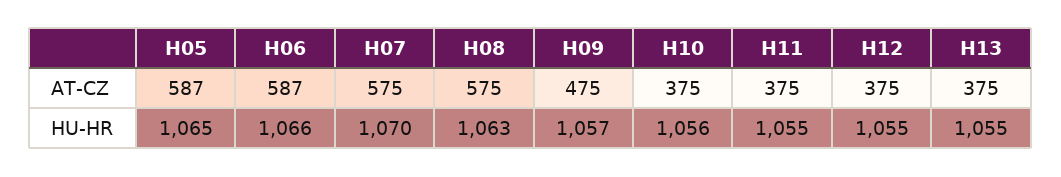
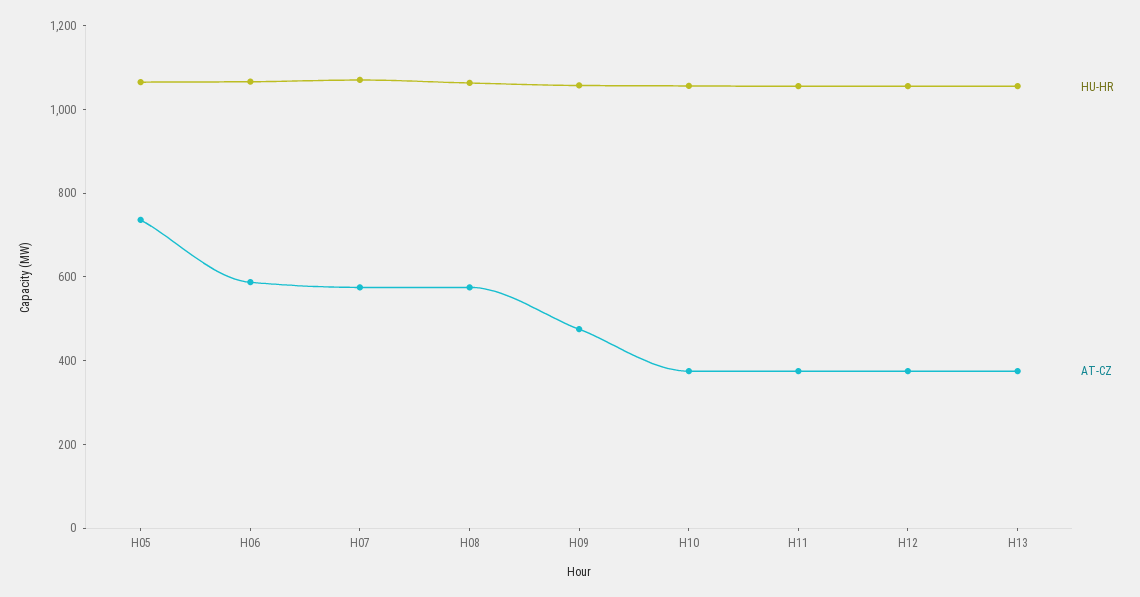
  {
    "AT-CZ": {
-     "H05": 587,
+     "H05": 750,
      "H06": 587,
      "H07": 575,
      "H08": 575,
      "H09": 475,
      "H10": 375,
      "H11": 375,
      "H12": 375,
      "H13": 375
    },
    "HU-HR": {
      "H05": 1065,
      "H06": 1066,
      "H07": 1070,
      "H08": 1063,
      "H09": 1057,
      "H10": 1056,
      "H11": 1055,
      "H12": 1055,
      "H13": 1055
    }
  }

